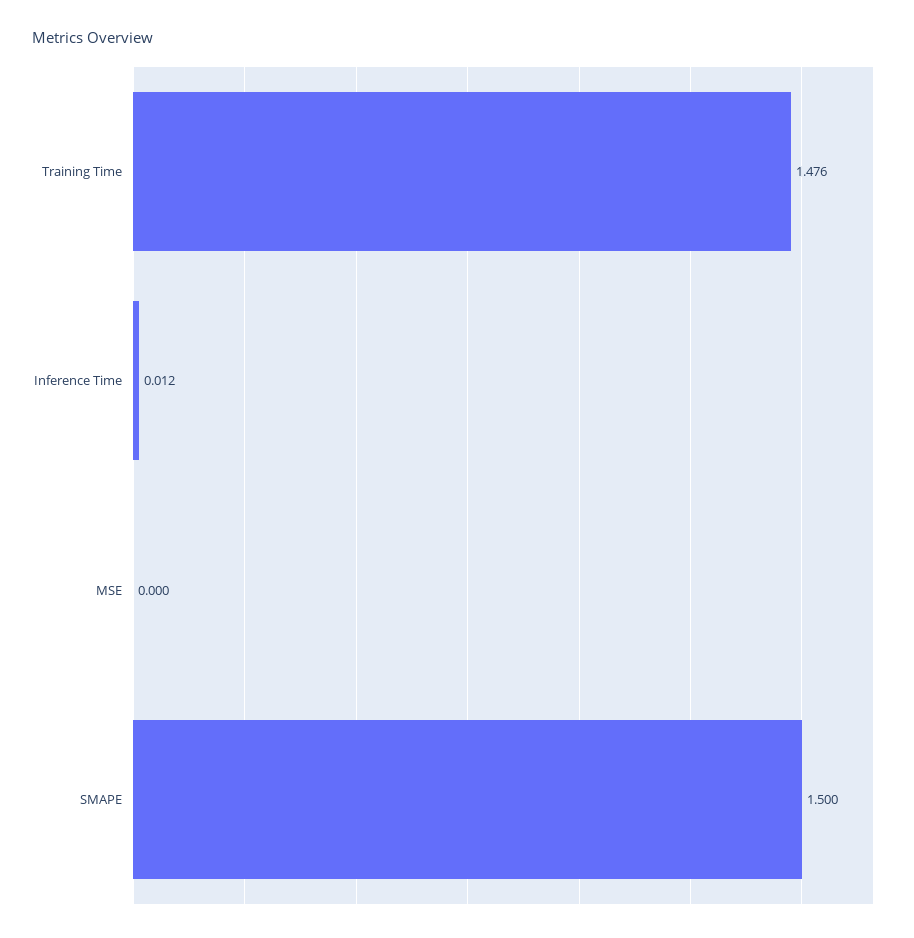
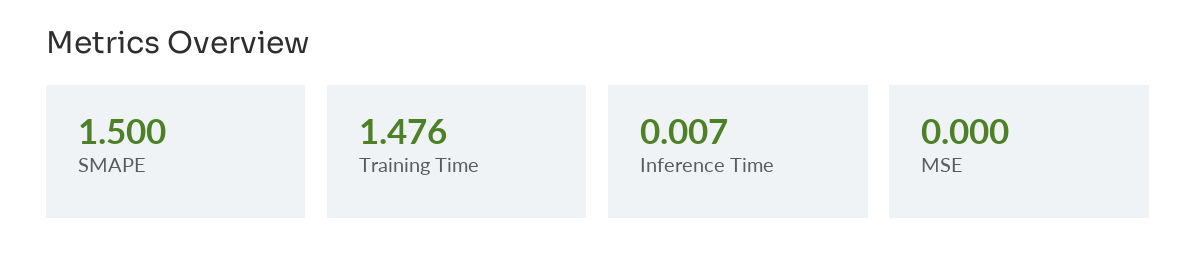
  {
    "Training Time": 1.476,
-   "Inference Time": 0.012,
+   "Inference Time": 0.007,
    "MSE": 0,
    "SMAPE": 1.5
  }

